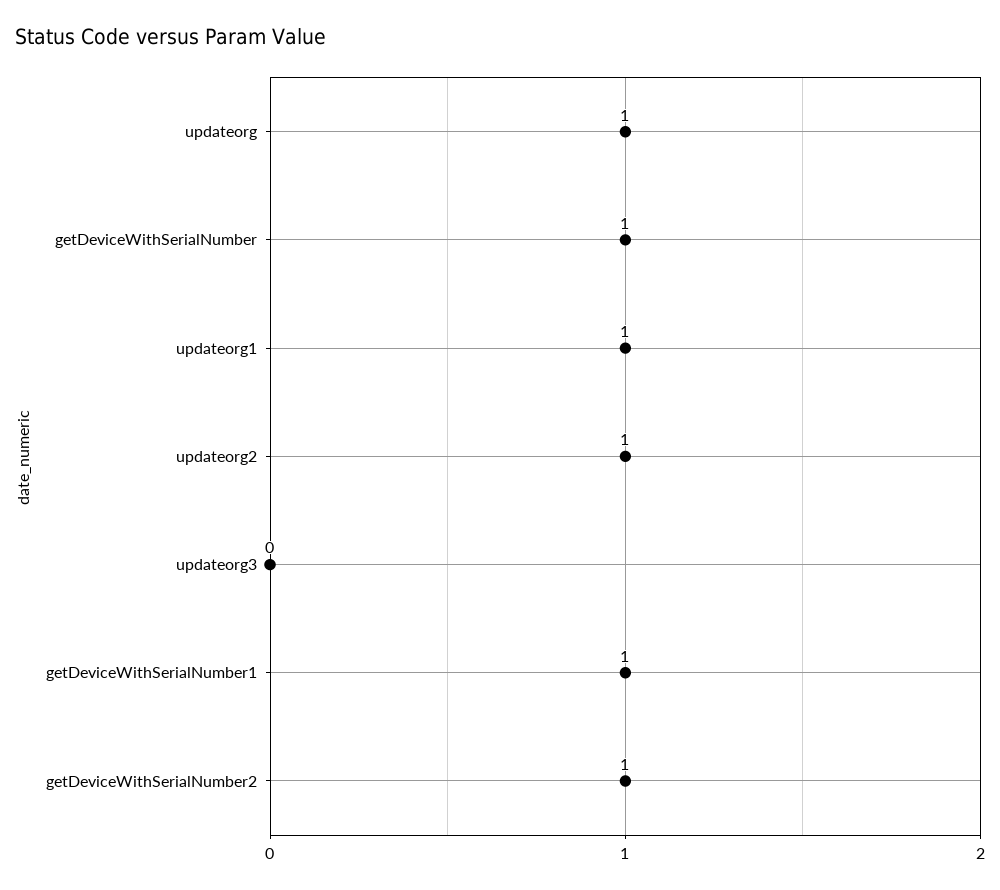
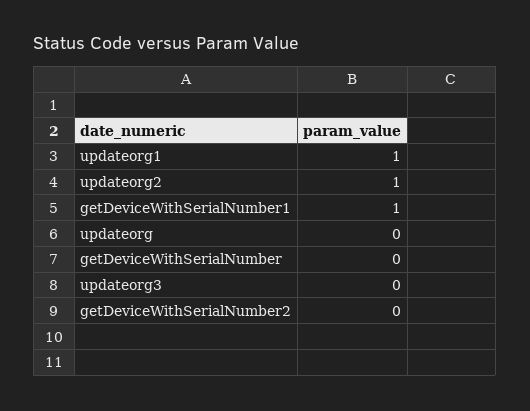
  {
-   "updateorg": 1,
+   "updateorg": 0,
-   "getDeviceWithSerialNumber": 1,
+   "getDeviceWithSerialNumber": 0,
    "updateorg1": 1,
    "updateorg2": 1,
    "updateorg3": 0,
    "getDeviceWithSerialNumber1": 1,
-   "getDeviceWithSerialNumber2": 1
+   "getDeviceWithSerialNumber2": 0
  }

